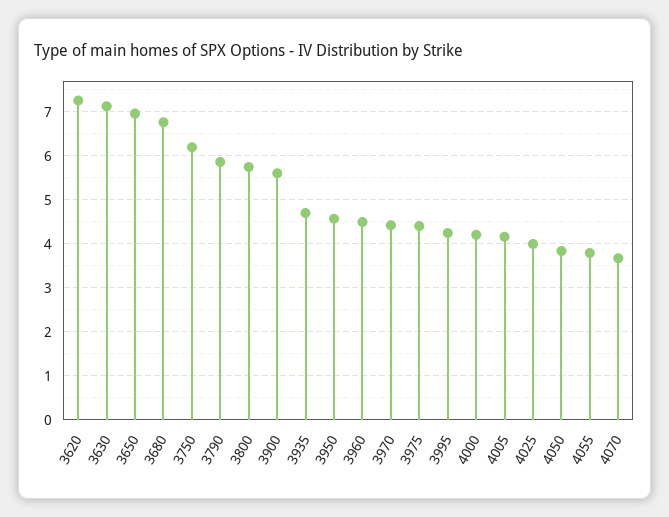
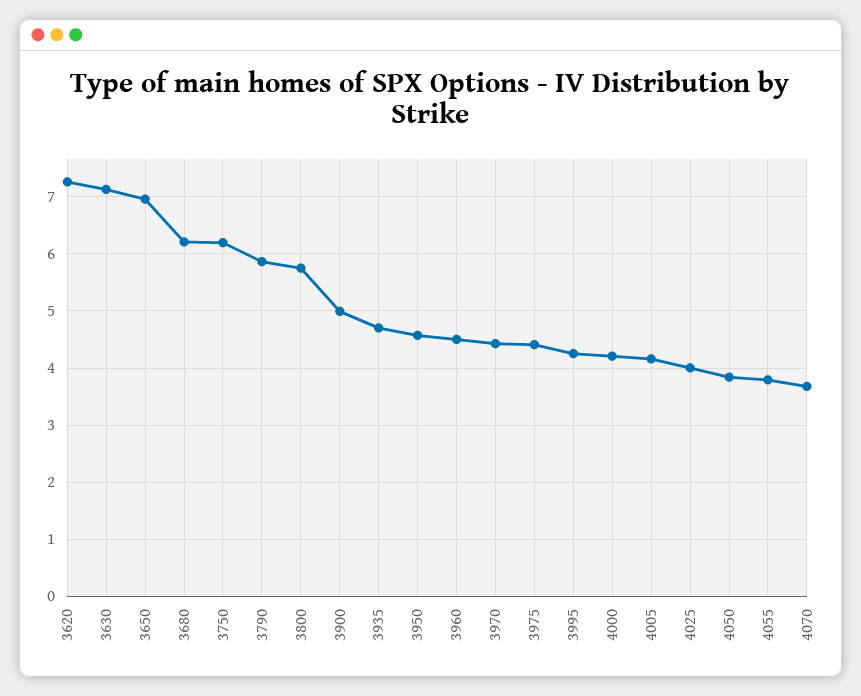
  {
    "3620": 7.2,
    "3630": 7.2,
    "3650": 7,
-   "3680": 6.8,
+   "3680": 6.2,
    "3750": 6.2,
    "3790": 5.8,
    "3800": 5.8,
-   "3900": 5.6,
+   "3900": 5,
    "3935": 4.8,
    "3950": 4.6,
    "3960": 4.6,
    "3970": 4.4,
    "3975": 4.4,
    "3995": 4.2,
    "4000": 4.2,
    "4005": 4.2,
    "4025": 4,
    "4050": 3.8,
    "4055": 3.8,
    "4070": 3.6
  }

